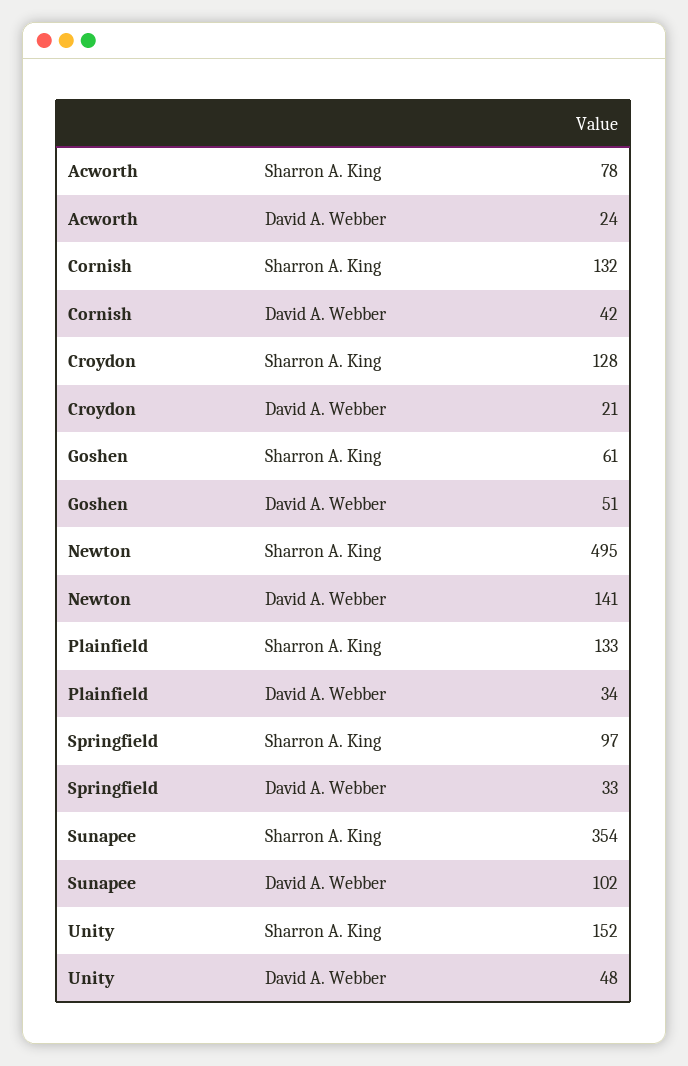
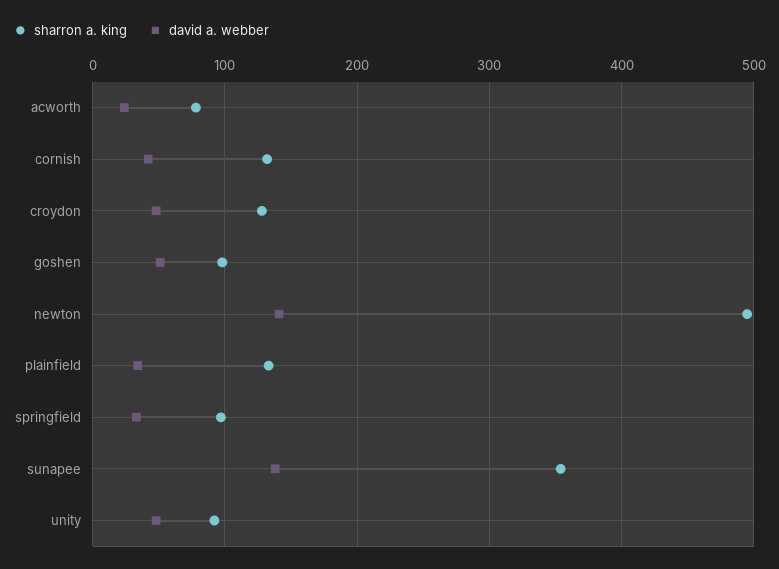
  {
    "Sharron A. King": {
      "Acworth": 78,
      "Cornish": 132,
      "Croydon": 128,
-     "Goshen": 61,
+     "Goshen": 100,
      "Newton": 495,
      "Plainfield": 133,
      "Springfield": 97,
      "Sunapee": 354,
-     "Unity": 152
+     "Unity": 90
    },
    "David A. Webber": {
      "Acworth": 24,
      "Cornish": 42,
-     "Croydon": 21,
+     "Croydon": 50,
      "Goshen": 51,
      "Newton": 141,
      "Plainfield": 34,
      "Springfield": 33,
-     "Sunapee": 102,
+     "Sunapee": 140,
      "Unity": 48
    }
  }

